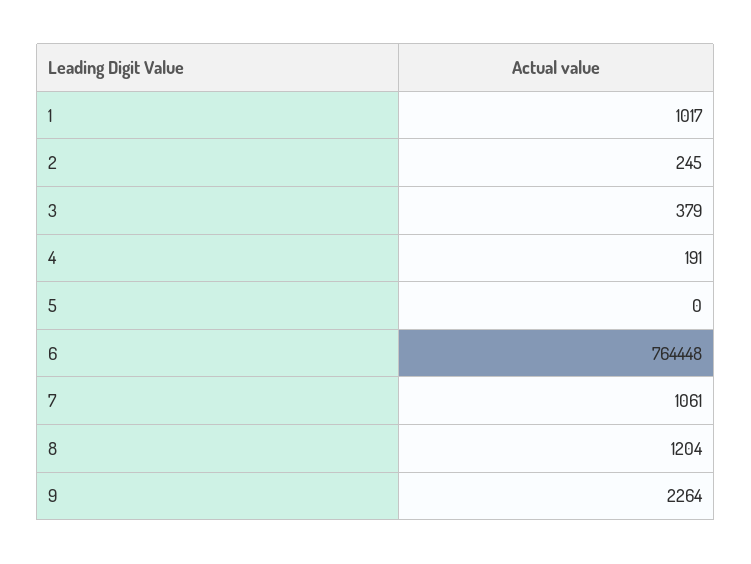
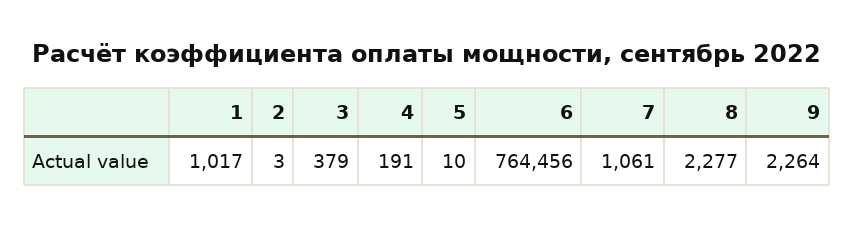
  {
    "1": 1017,
-   "2": 245,
+   "2": 3,
    "3": 379,
    "4": 191,
-   "5": 0,
+   "5": 10,
-   "6": 764448,
+   "6": 764456,
    "7": 1061,
-   "8": 1204,
+   "8": 2277,
    "9": 2264
  }

